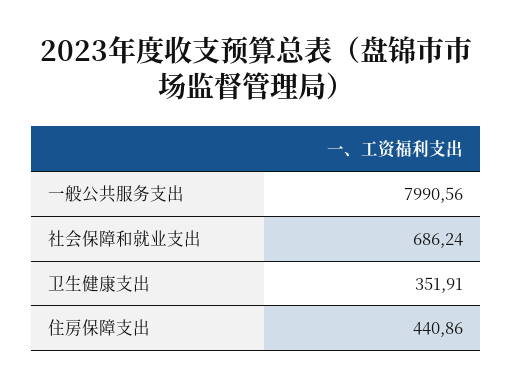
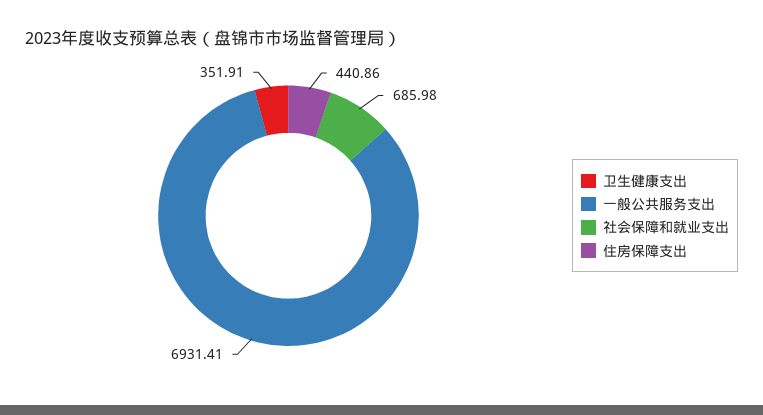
  {
-   "一般公共服务支出": 7990.56,
+   "一般公共服务支出": 6931.41,
-   "社会保障和就业支出": 686.24,
+   "社会保障和就业支出": 685.98,
    "卫生健康支出": 351.91,
    "住房保障支出": 440.86
  }

